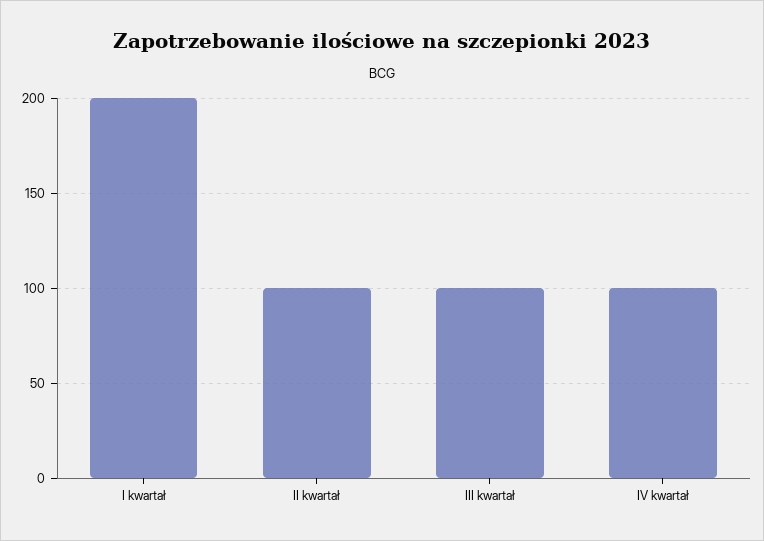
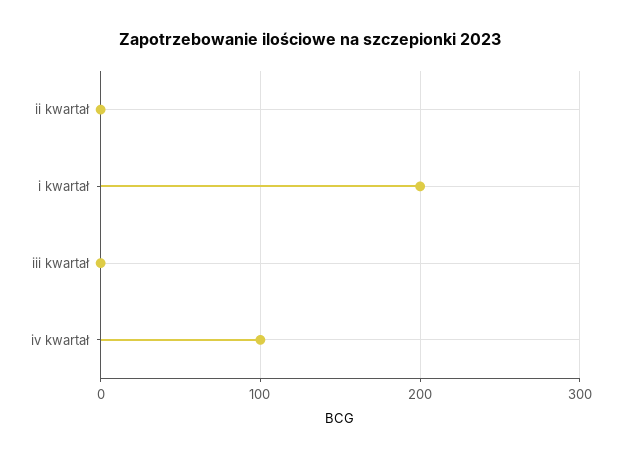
  {
    "I kwartał": 200,
-   "II kwartał": 100,
+   "II kwartał": 0,
-   "III kwartał": 100,
+   "III kwartał": 0,
    "IV kwartał": 100
  }

